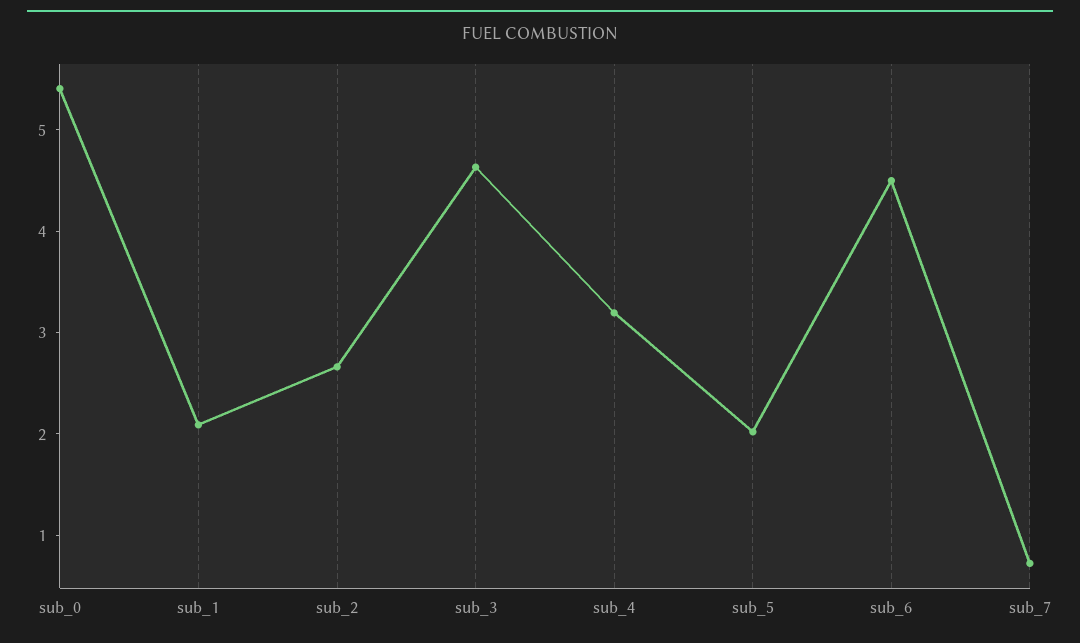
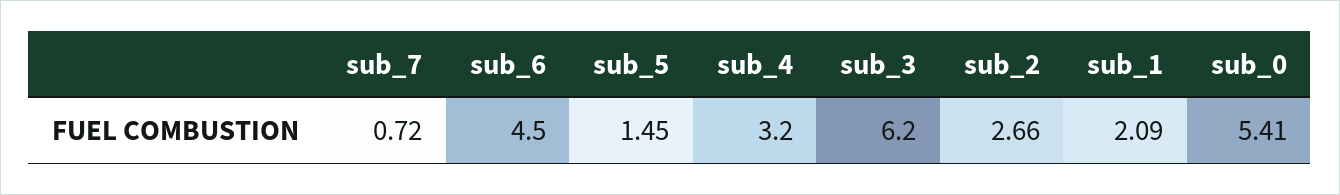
  {
    "sub_0": 5.41,
    "sub_1": 2.09,
    "sub_2": 2.66,
-   "sub_3": 4.6,
+   "sub_3": 6.2,
    "sub_4": 3.2,
-   "sub_5": 2,
+   "sub_5": 1.45,
    "sub_6": 4.5,
    "sub_7": 0.72
  }

